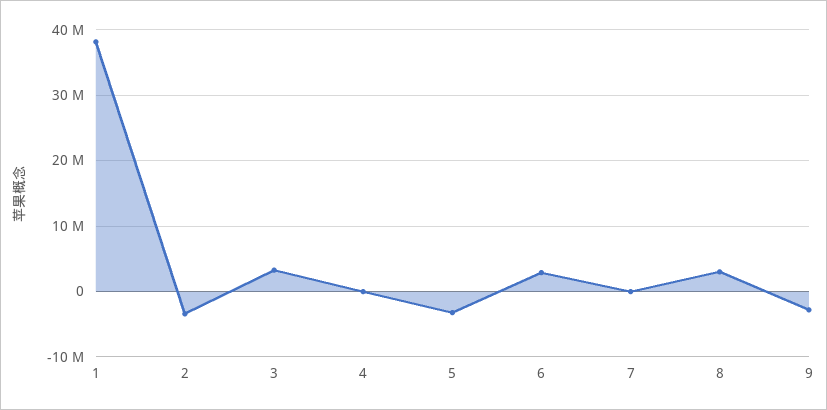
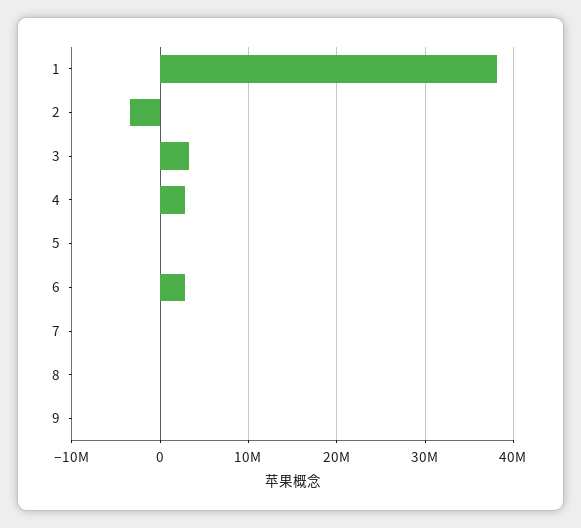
  {
    "1": 38000000,
    "2": -3000000,
    "3": 3000000,
-   "4": 0,
+   "4": 3000000,
-   "5": -3000000,
+   "5": 0,
    "6": 3000000,
    "7": 0,
-   "8": 3000000,
+   "8": 0,
-   "9": -3000000
+   "9": 0
  }

